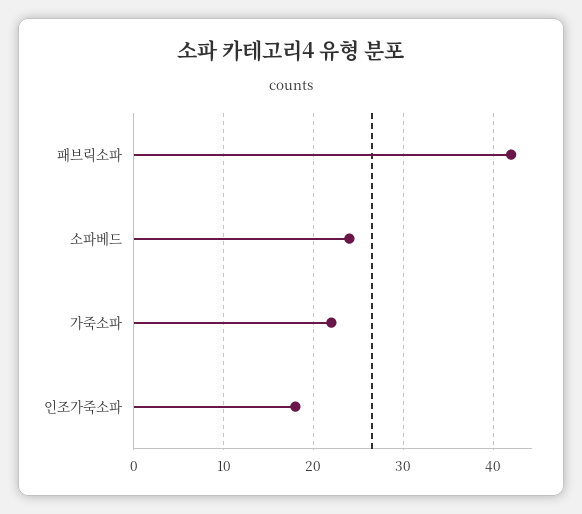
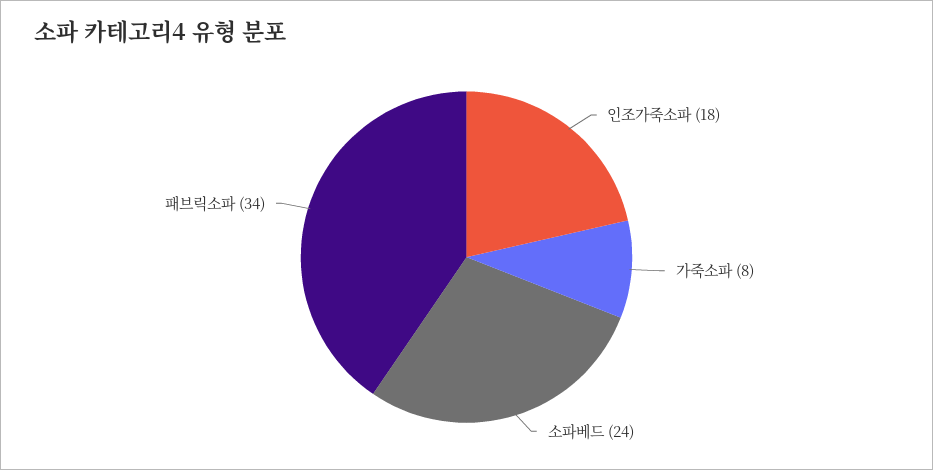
  {
-   "패브릭소파": 42,
+   "패브릭소파": 34,
    "소파베드": 24,
-   "가죽소파": 22,
+   "가죽소파": 8,
    "인조가죽소파": 18
  }

